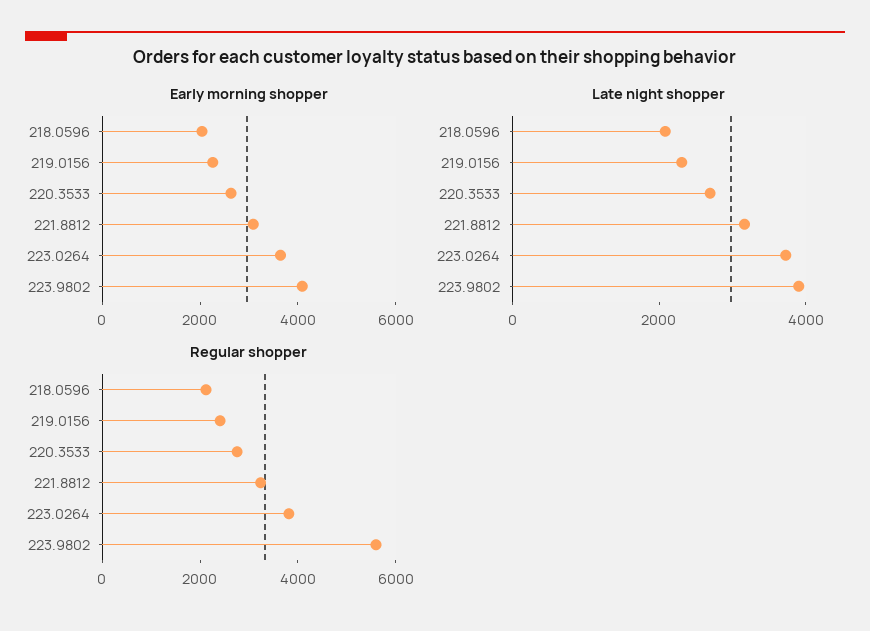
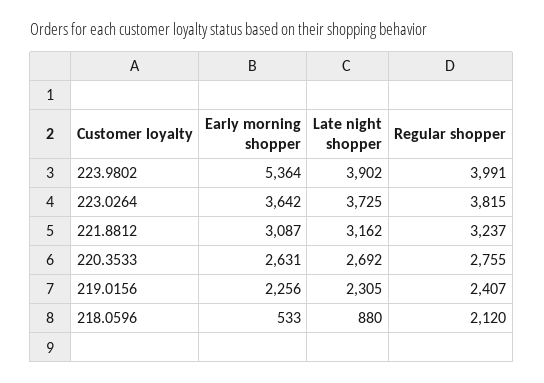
  {
    "Early morning shopper": {
-     "218.0596": 2000,
+     "218.0596": 533,
      "219.0156": 2256,
      "220.3533": 2631,
      "221.8812": 3087,
      "223.0264": 3642,
-     "223.9802": 4000
+     "223.9802": 5364
    },
    "Late night shopper": {
-     "218.0596": 2000,
+     "218.0596": 880,
      "219.0156": 2305,
      "220.3533": 2692,
      "221.8812": 3162,
      "223.0264": 3725,
      "223.9802": 3902
    },
    "Regular shopper": {
      "218.0596": 2120,
      "219.0156": 2407,
      "220.3533": 2755,
      "221.8812": 3237,
      "223.0264": 3815,
-     "223.9802": 5500
+     "223.9802": 3991
    }
  }

